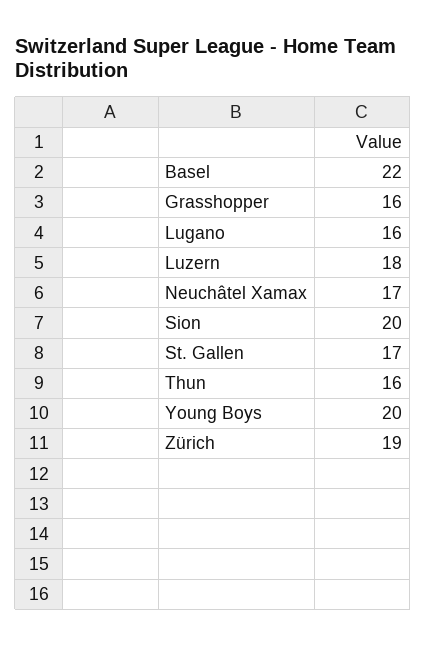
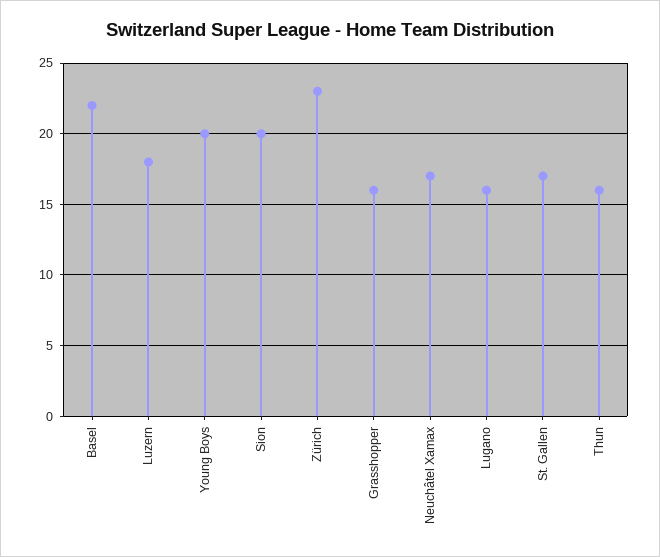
  {
    "Basel": 22,
    "Grasshopper": 16,
    "Lugano": 16,
    "Luzern": 18,
    "Neuchâtel Xamax": 17,
    "Sion": 20,
    "St. Gallen": 17,
    "Thun": 16,
    "Young Boys": 20,
-   "Zürich": 19
+   "Zürich": 23
  }

